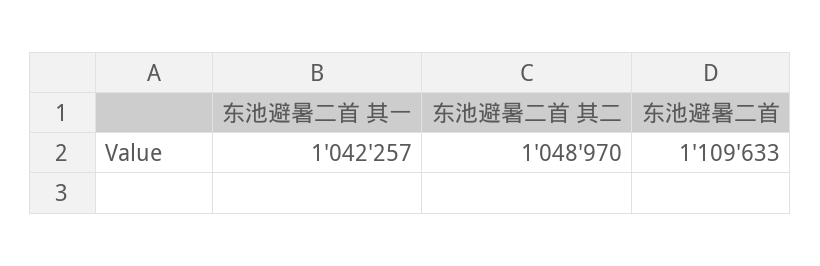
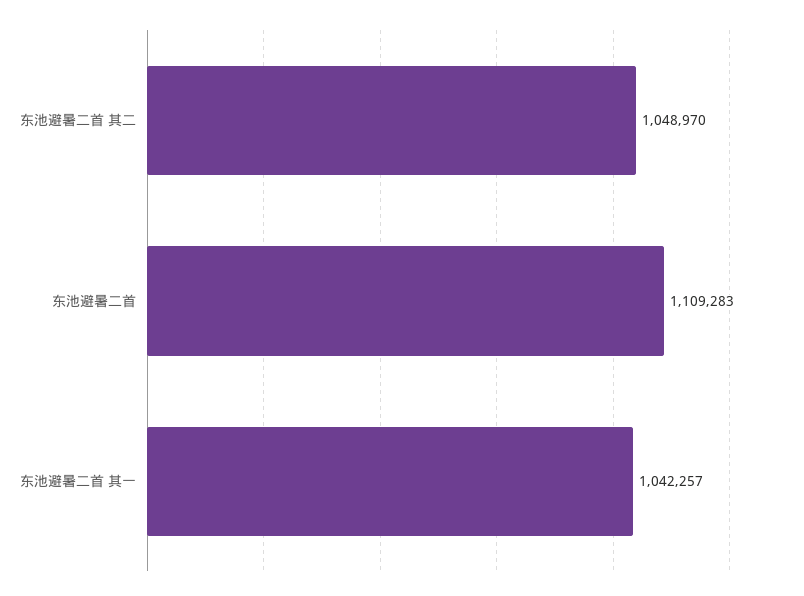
  {
    "东池避暑二首 其一": 1042257,
    "东池避暑二首 其二": 1048970,
-   "东池避暑二首": 1109633
+   "东池避暑二首": 1109283
  }

